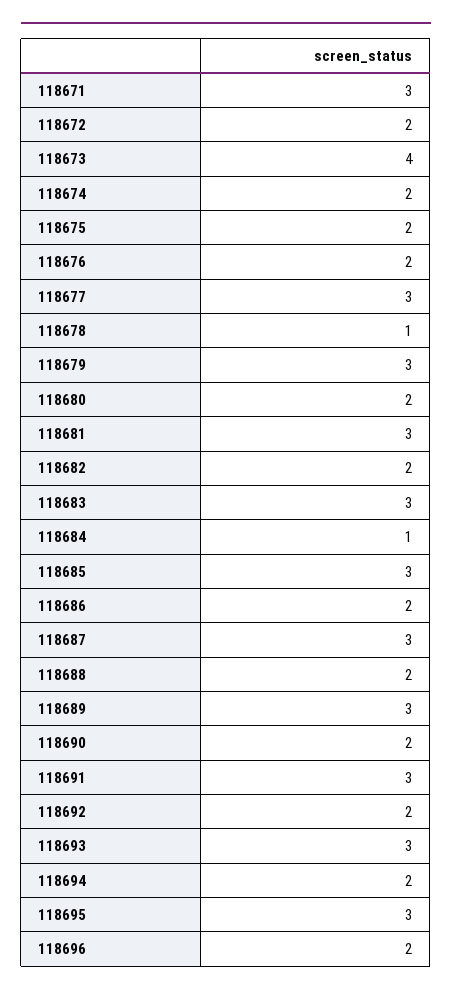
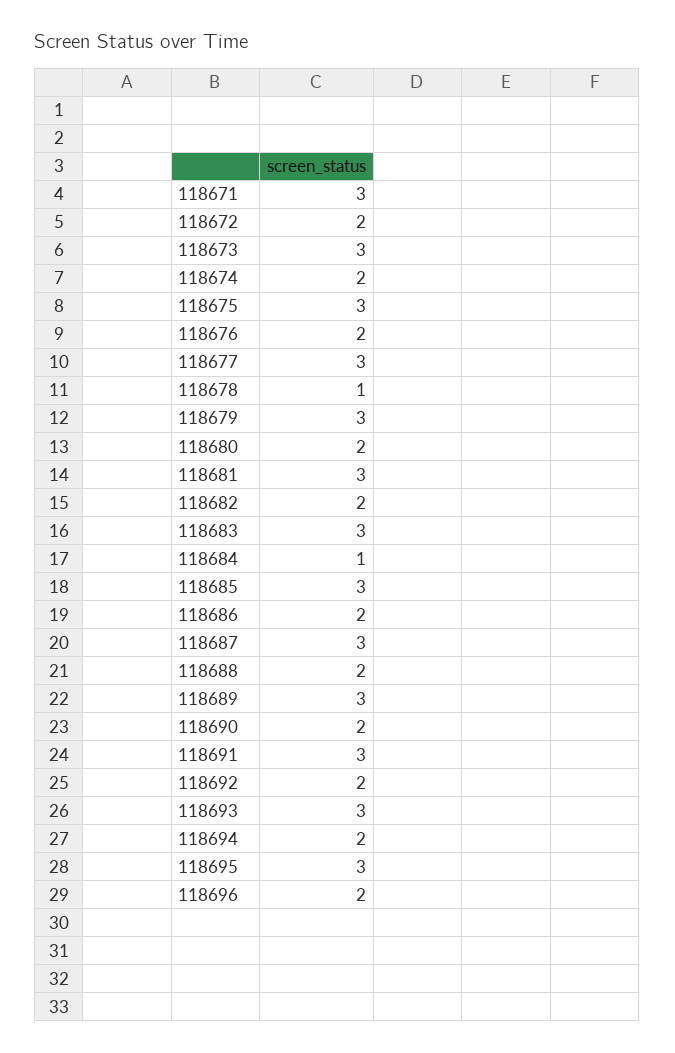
  {
    "118671": 3,
    "118672": 2,
-   "118673": 4,
+   "118673": 3,
    "118674": 2,
-   "118675": 2,
+   "118675": 3,
    "118676": 2,
    "118677": 3,
    "118678": 1,
    "118679": 3,
    "118680": 2,
    "118681": 3,
    "118682": 2,
    "118683": 3,
    "118684": 1,
    "118685": 3,
    "118686": 2,
    "118687": 3,
    "118688": 2,
    "118689": 3,
    "118690": 2,
    "118691": 3,
    "118692": 2,
    "118693": 3,
    "118694": 2,
    "118695": 3,
    "118696": 2
  }

